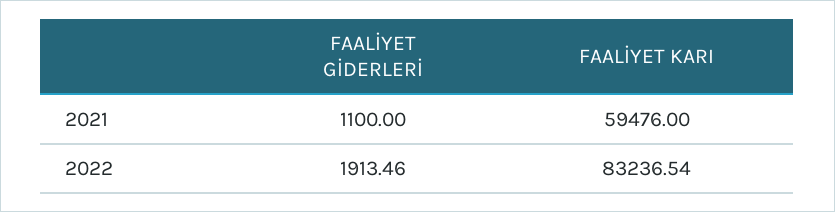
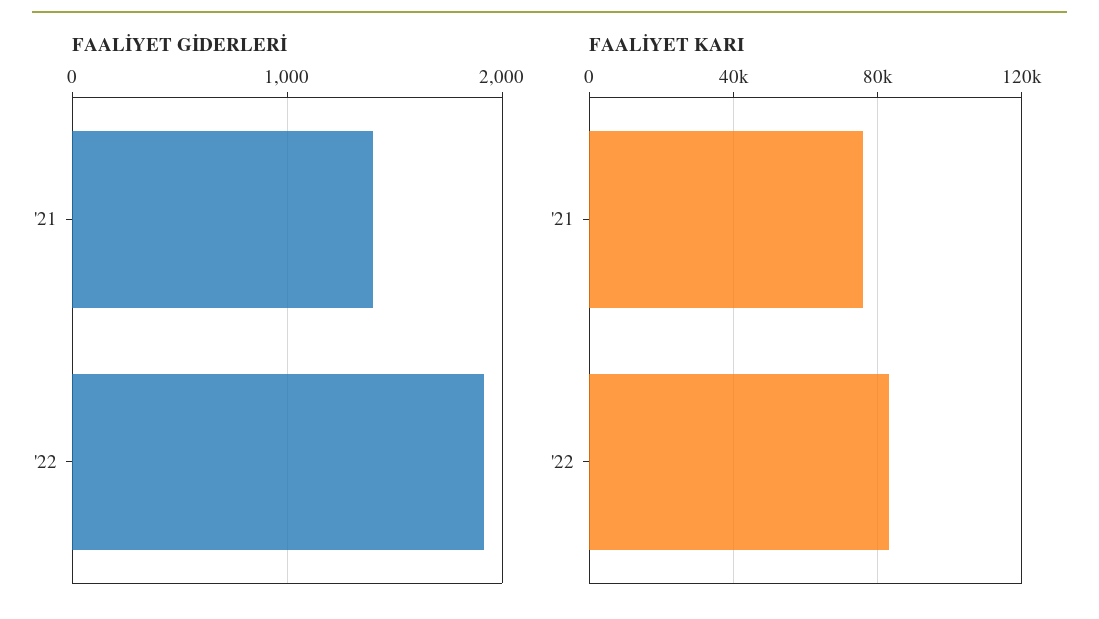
  {
    "FAALİYET GİDERLERİ": {
-     "2021": 1100,
+     "2021": 1400,
      "2022": 1913.46
    },
    "FAALİYET KARI": {
-     "2021": 59476,
+     "2021": 75000,
      "2022": 83236.54
    }
  }

